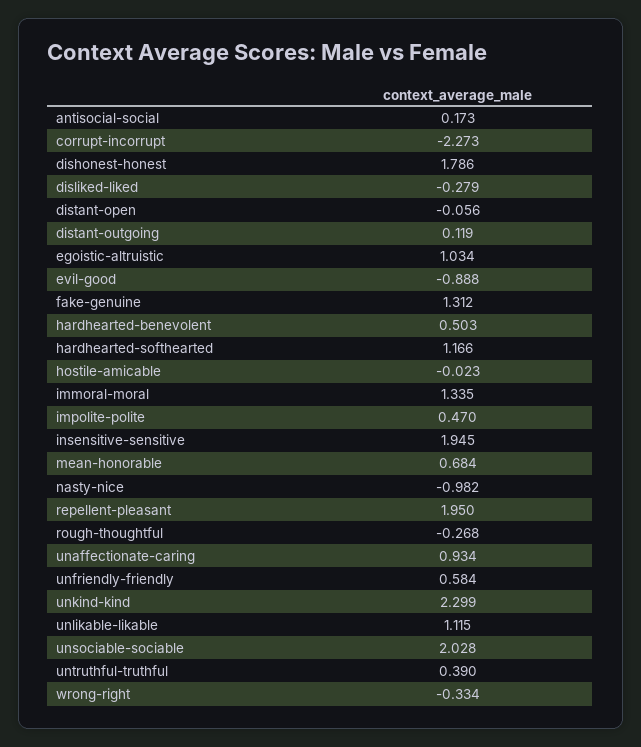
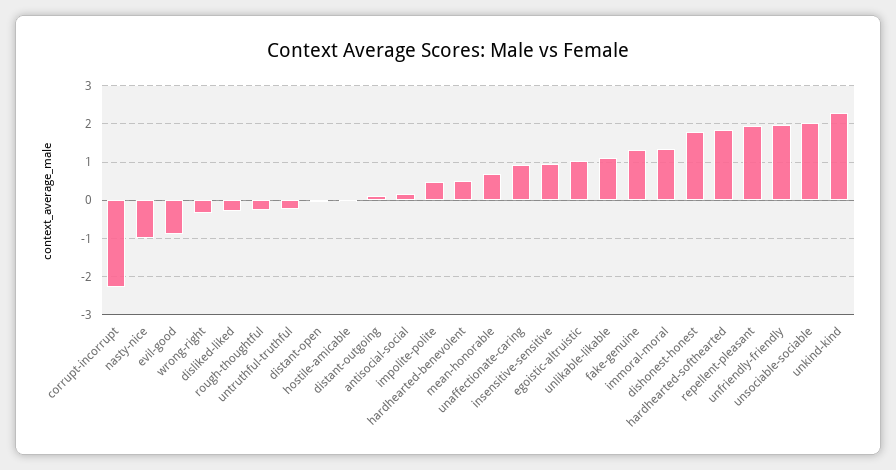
  {
    "antisocial-social": 0.173,
    "corrupt-incorrupt": -2.273,
    "dishonest-honest": 1.786,
    "disliked-liked": -0.279,
    "distant-open": -0.056,
    "distant-outgoing": 0.119,
    "egoistic-altruistic": 1.034,
    "evil-good": -0.888,
    "fake-genuine": 1.312,
    "hardhearted-benevolent": 0.503,
-   "hardhearted-softhearted": 1.166,
+   "hardhearted-softhearted": 1.8,
    "hostile-amicable": -0.023,
    "immoral-moral": 1.335,
    "impolite-polite": 0.47,
-   "insensitive-sensitive": 1.945,
+   "insensitive-sensitive": 1,
    "mean-honorable": 0.684,
    "nasty-nice": -0.982,
    "repellent-pleasant": 1.95,
    "rough-thoughtful": -0.268,
    "unaffectionate-caring": 0.934,
-   "unfriendly-friendly": 0.584,
+   "unfriendly-friendly": 2,
    "unkind-kind": 2.299,
    "unlikable-likable": 1.115,
    "unsociable-sociable": 2.028,
-   "untruthful-truthful": 0.39,
+   "untruthful-truthful": -0.2,
    "wrong-right": -0.334
  }

